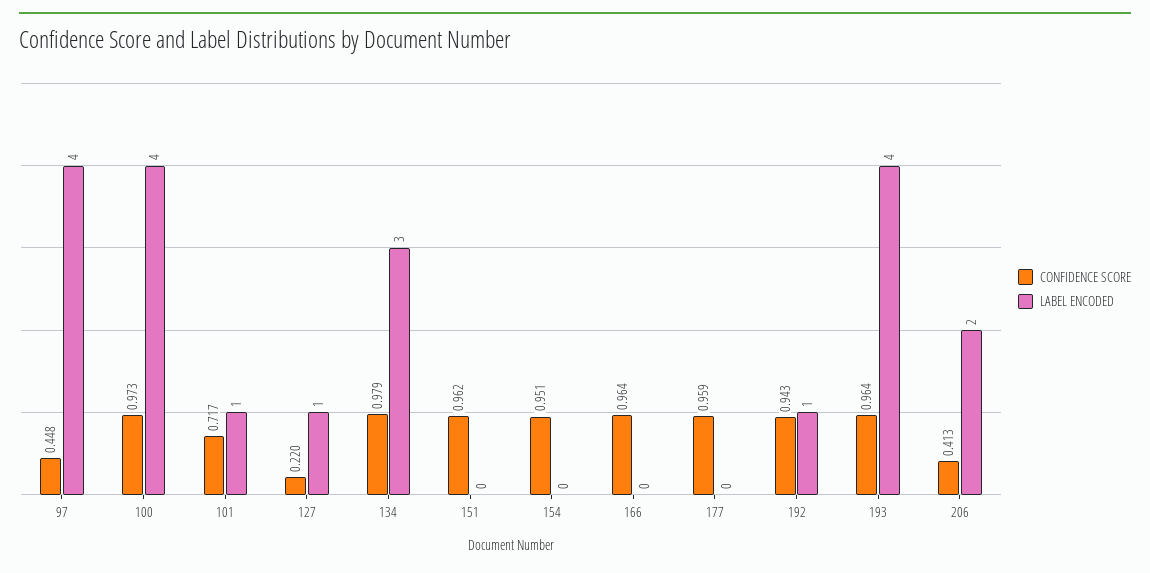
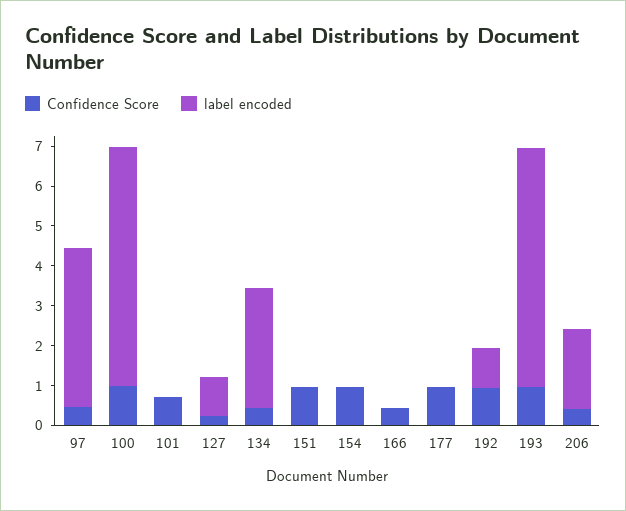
  {
    "CONFIDENCE SCORE": {
      "97": 0.448,
      "100": 0.973,
      "101": 0.717,
      "127": 0.22,
-     "134": 0.979,
+     "134": 0.5,
      "151": 0.962,
      "154": 0.951,
-     "166": 0.964,
+     "166": 0.5,
      "177": 0.959,
      "192": 0.943,
      "193": 0.964,
      "206": 0.413
    },
    "LABEL ENCODED": {
      "97": 4,
-     "100": 4,
+     "100": 6,
-     "101": 1,
+     "101": 0,
      "127": 1,
      "134": 3,
      "151": 0,
      "154": 0,
      "166": 0,
      "177": 0,
      "192": 1,
-     "193": 4,
+     "193": 6,
      "206": 2
    }
  }

